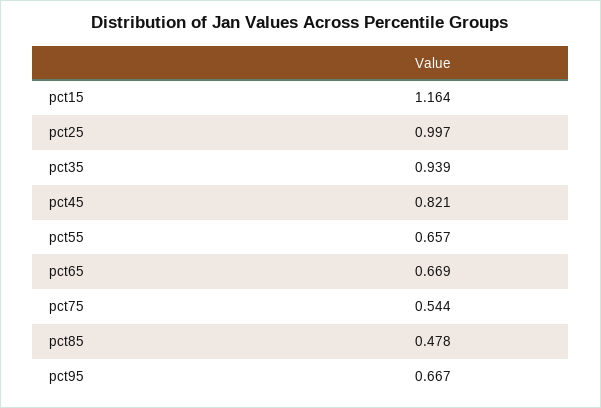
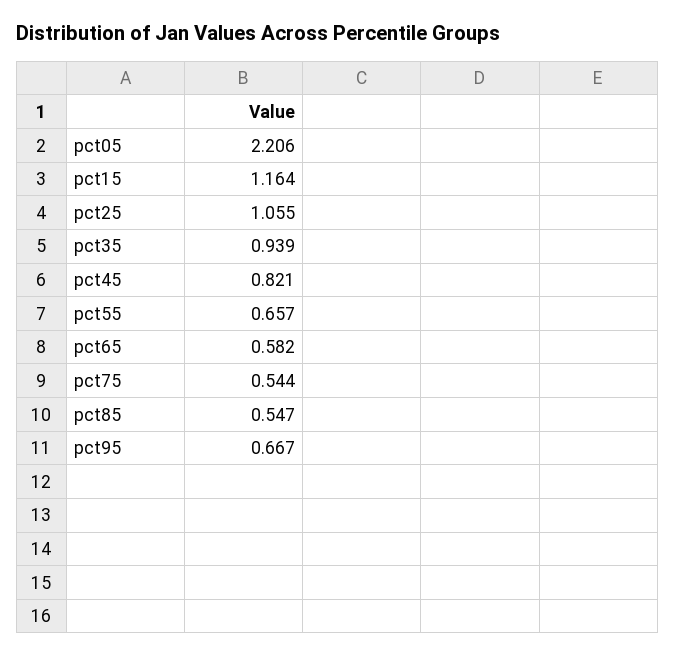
  {
    "pct15": 1.164,
-   "pct25": 0.997,
+   "pct25": 1.055,
    "pct35": 0.939,
    "pct45": 0.821,
    "pct55": 0.657,
-   "pct65": 0.669,
+   "pct65": 0.582,
    "pct75": 0.544,
-   "pct85": 0.478,
+   "pct85": 0.547,
-   "pct95": 0.667
+   "pct95": 0.667,
+   "pct05": 2.206
  }

